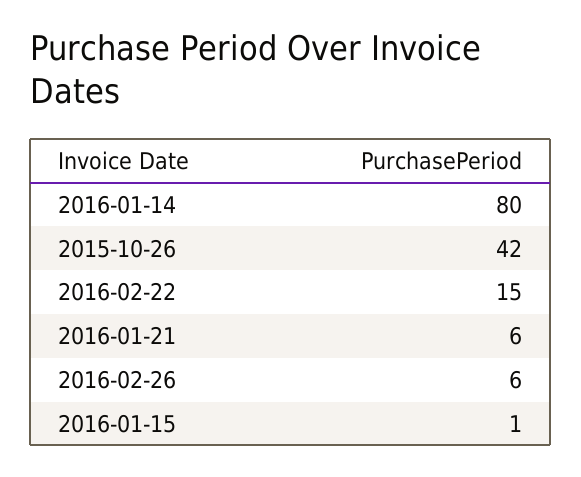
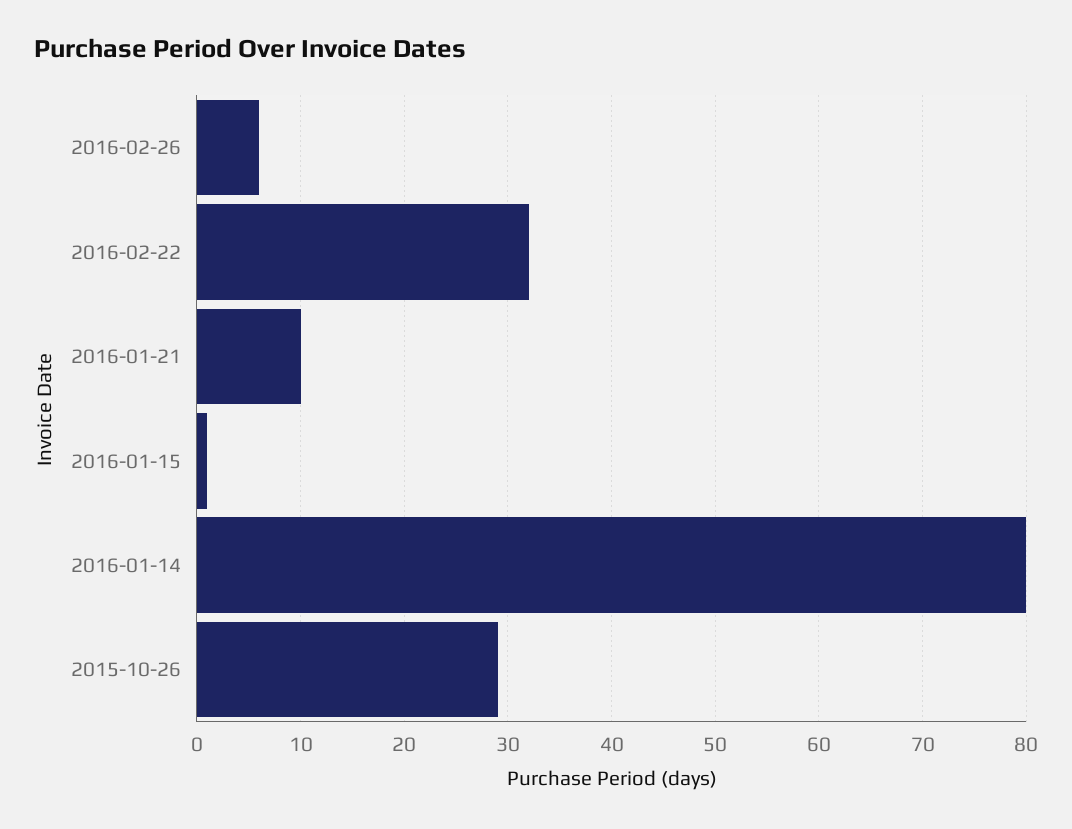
  {
    "2016-01-14": 80,
-   "2015-10-26": 42,
+   "2015-10-26": 29,
-   "2016-02-22": 15,
+   "2016-02-22": 32,
-   "2016-01-21": 6,
+   "2016-01-21": 10,
    "2016-02-26": 6,
    "2016-01-15": 1
  }

